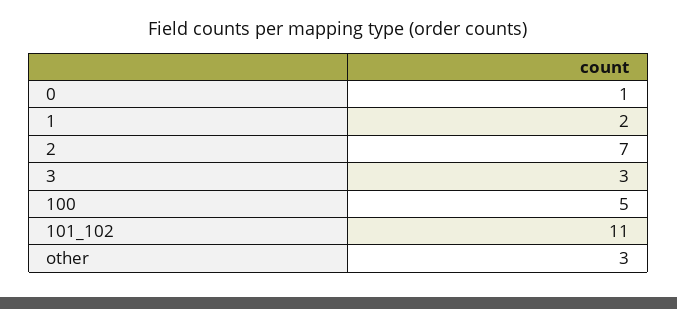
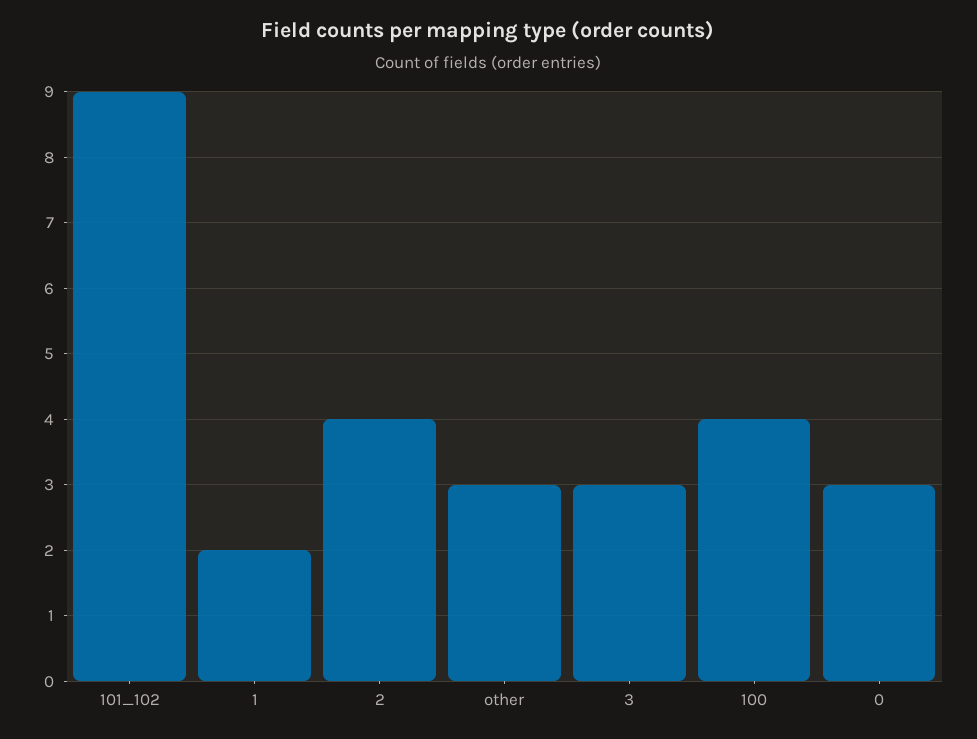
  {
-   "0": 1,
+   "0": 3,
    "1": 2,
-   "2": 7,
+   "2": 4,
    "3": 3,
-   "100": 5,
+   "100": 4,
-   "101_102": 11,
+   "101_102": 9,
    "other": 3
  }

